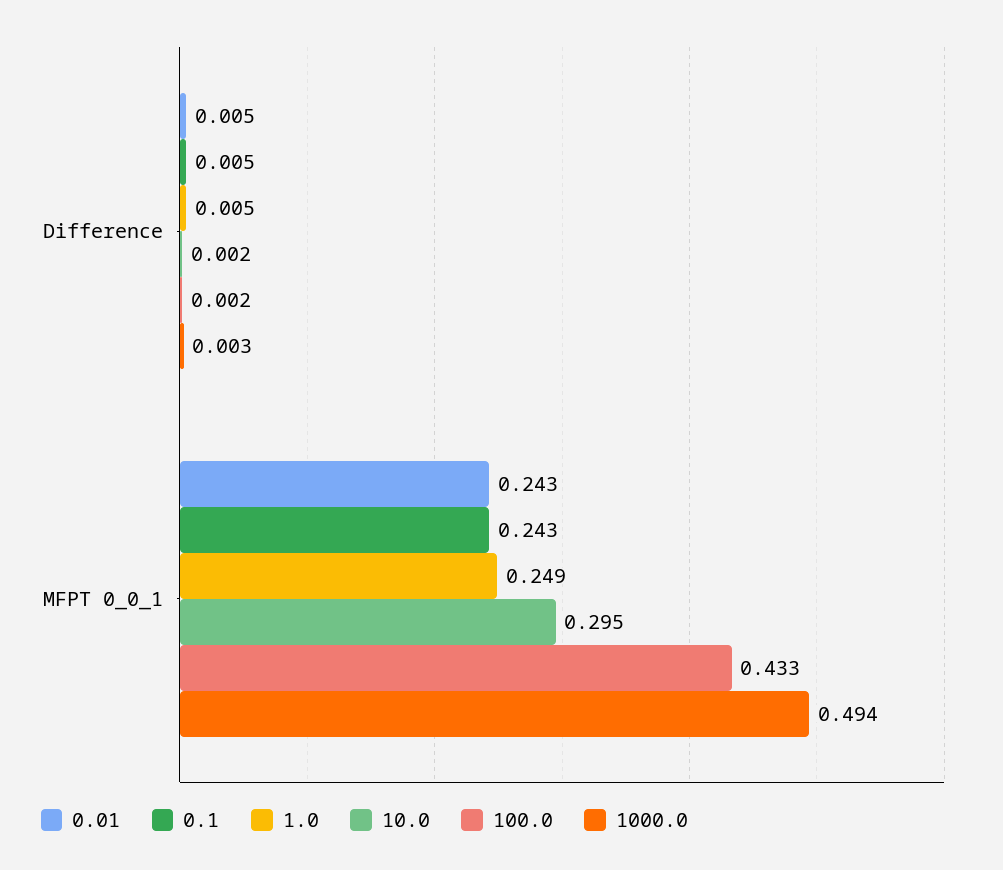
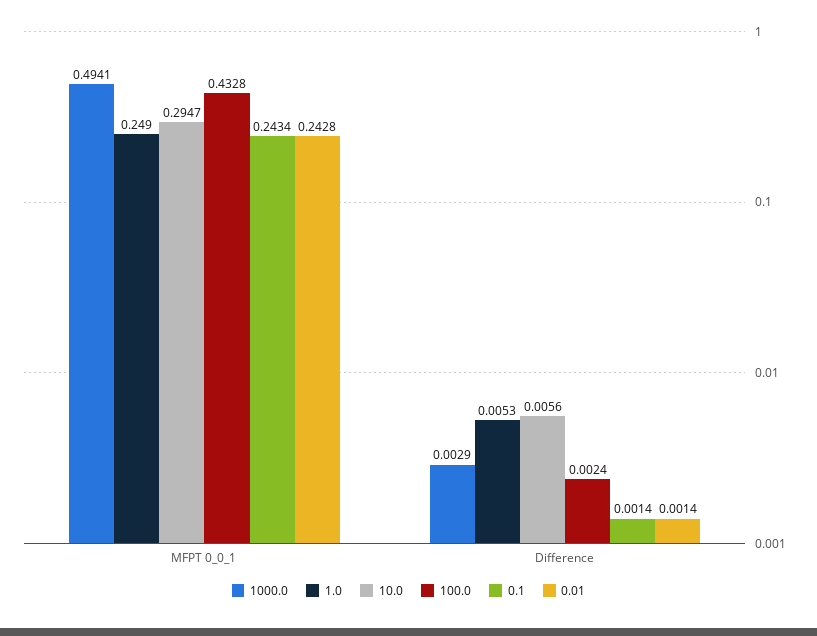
  {
    "0.01": {
-     "Difference": 0.005,
+     "Difference": 0.0014,
      "MFPT 0_0_1": 0.2428
    },
    "0.1": {
-     "Difference": 0.005,
+     "Difference": 0.0014,
      "MFPT 0_0_1": 0.2434
    },
    "1.0": {
      "Difference": 0.0053,
      "MFPT 0_0_1": 0.249
    },
    "10.0": {
-     "Difference": 0.002,
+     "Difference": 0.0056,
      "MFPT 0_0_1": 0.2947
    },
    "100.0": {
      "Difference": 0.0024,
      "MFPT 0_0_1": 0.4328
    },
    "1000.0": {
      "Difference": 0.0029,
      "MFPT 0_0_1": 0.4941
    }
  }

